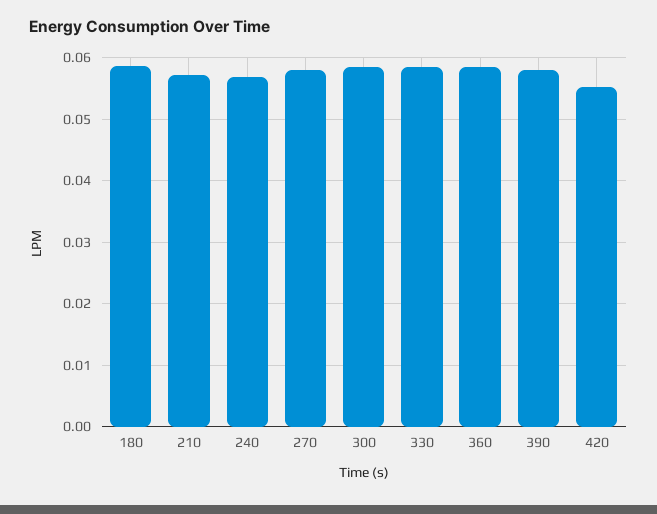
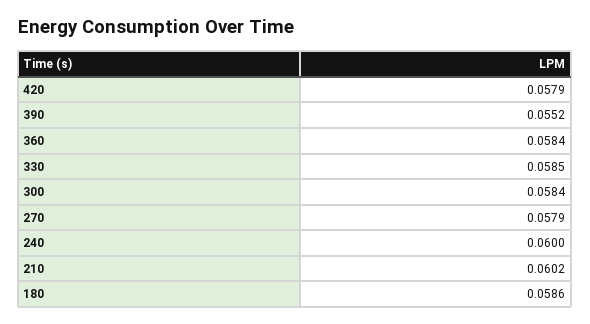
  {
    "180": 0.0586,
-   "210": 0.057,
+   "210": 0.0602,
-   "240": 0.057,
+   "240": 0.06,
    "270": 0.0579,
    "300": 0.0584,
    "330": 0.0585,
    "360": 0.0584,
-   "390": 0.058,
+   "390": 0.0552,
-   "420": 0.055
+   "420": 0.0579
  }

